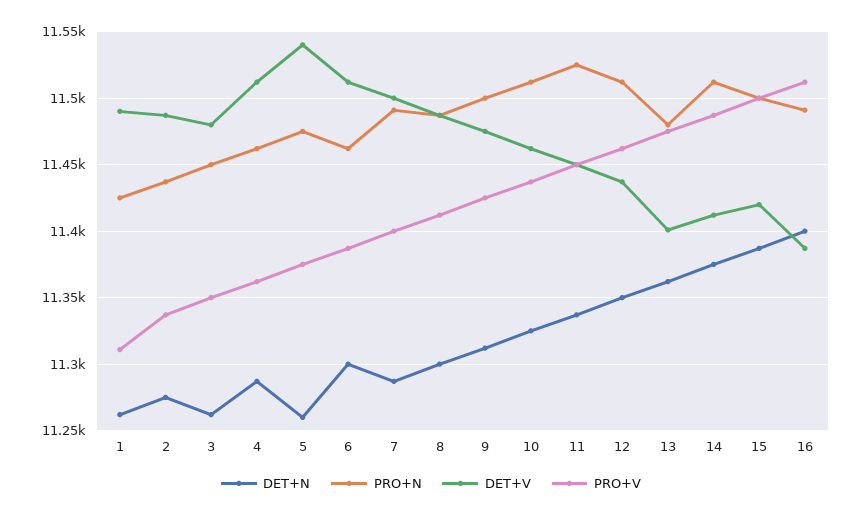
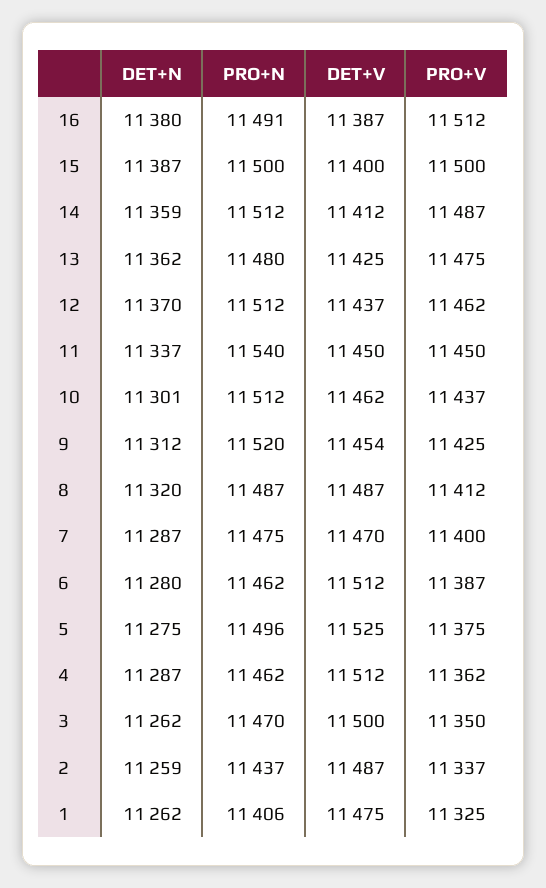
  {
    "DET+N": {
      "1": 11262,
-     "2": 11275,
+     "2": 11259,
      "3": 11262,
      "4": 11287,
-     "5": 11260,
+     "5": 11275,
-     "6": 11300,
+     "6": 11280,
      "7": 11287,
-     "8": 11300,
+     "8": 11320,
      "9": 11312,
-     "10": 11325,
+     "10": 11301,
      "11": 11337,
-     "12": 11350,
+     "12": 11370,
      "13": 11362,
-     "14": 11375,
+     "14": 11359,
      "15": 11387,
-     "16": 11400
+     "16": 11380
    },
    "PRO+N": {
-     "1": 11425,
+     "1": 11406,
      "2": 11437,
-     "3": 11450,
+     "3": 11470,
      "4": 11462,
-     "5": 11475,
+     "5": 11496,
      "6": 11462,
-     "7": 11490,
+     "7": 11475,
      "8": 11487,
-     "9": 11500,
+     "9": 11520,
      "10": 11512,
-     "11": 11525,
+     "11": 11540,
      "12": 11512,
      "13": 11480,
      "14": 11512,
      "15": 11500,
      "16": 11491
    },
    "DET+V": {
-     "1": 11490,
+     "1": 11475,
      "2": 11487,
-     "3": 11480,
+     "3": 11500,
      "4": 11512,
-     "5": 11540,
+     "5": 11525,
      "6": 11512,
-     "7": 11500,
+     "7": 11470,
      "8": 11487,
-     "9": 11475,
+     "9": 11454,
      "10": 11462,
      "11": 11450,
      "12": 11437,
-     "13": 11400,
+     "13": 11425,
      "14": 11412,
-     "15": 11420,
+     "15": 11400,
      "16": 11387
    },
    "PRO+V": {
-     "1": 11310,
+     "1": 11325,
      "2": 11337,
      "3": 11350,
      "4": 11362,
      "5": 11375,
      "6": 11387,
      "7": 11400,
      "8": 11412,
      "9": 11425,
      "10": 11437,
      "11": 11450,
      "12": 11462,
      "13": 11475,
      "14": 11487,
      "15": 11500,
      "16": 11512
    }
  }

